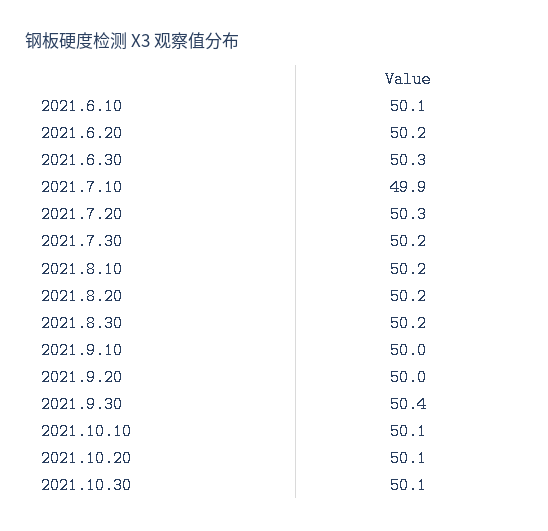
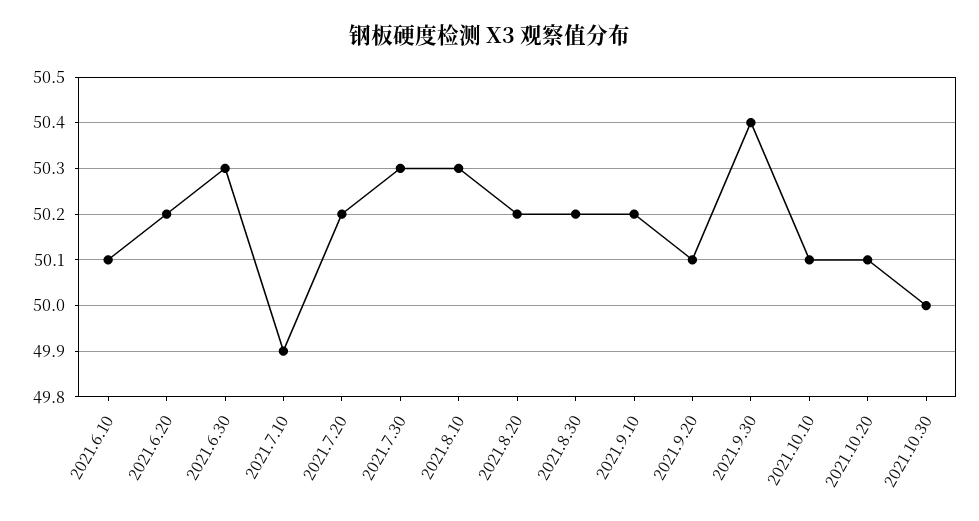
  {
    "2021.6.10": 50.1,
    "2021.6.20": 50.2,
    "2021.6.30": 50.3,
    "2021.7.10": 49.9,
-   "2021.7.20": 50.3,
+   "2021.7.20": 50.2,
-   "2021.7.30": 50.2,
+   "2021.7.30": 50.3,
-   "2021.8.10": 50.2,
+   "2021.8.10": 50.3,
    "2021.8.20": 50.2,
    "2021.8.30": 50.2,
-   "2021.9.10": 50,
+   "2021.9.10": 50.2,
-   "2021.9.20": 50,
+   "2021.9.20": 50.1,
    "2021.9.30": 50.4,
    "2021.10.10": 50.1,
    "2021.10.20": 50.1,
-   "2021.10.30": 50.1
+   "2021.10.30": 50
  }

